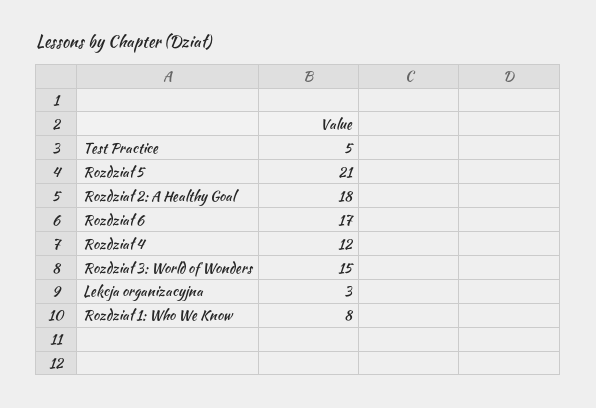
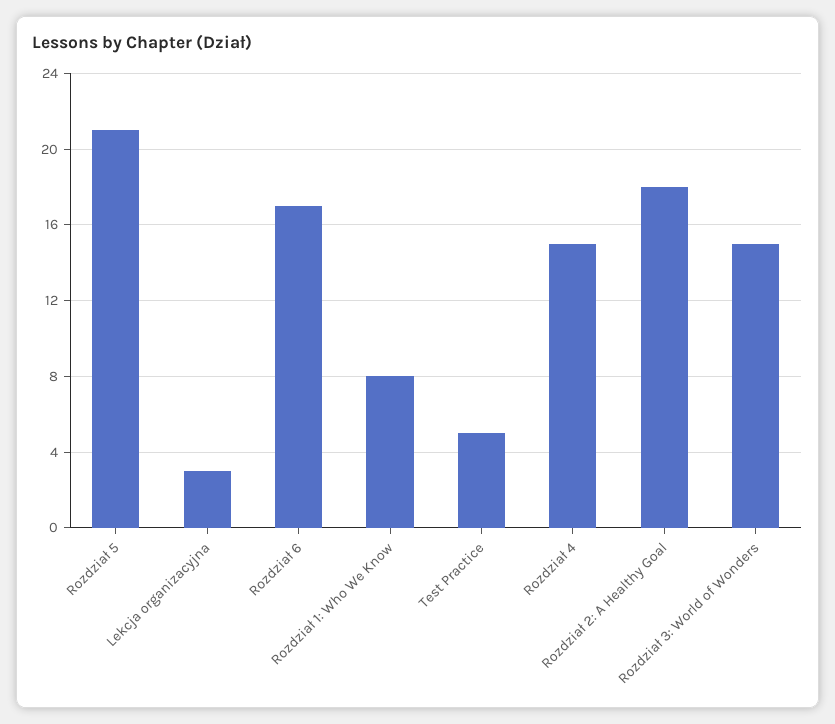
  {
    "Test Practice": 5,
    "Rozdział 5": 21,
    "Rozdział 2: A Healthy Goal": 18,
    "Rozdział 6": 17,
-   "Rozdział 4": 12,
+   "Rozdział 4": 15,
    "Rozdział 3: World of Wonders": 15,
    "Lekcja organizacyjna": 3,
    "Rozdział 1: Who We Know": 8
  }

